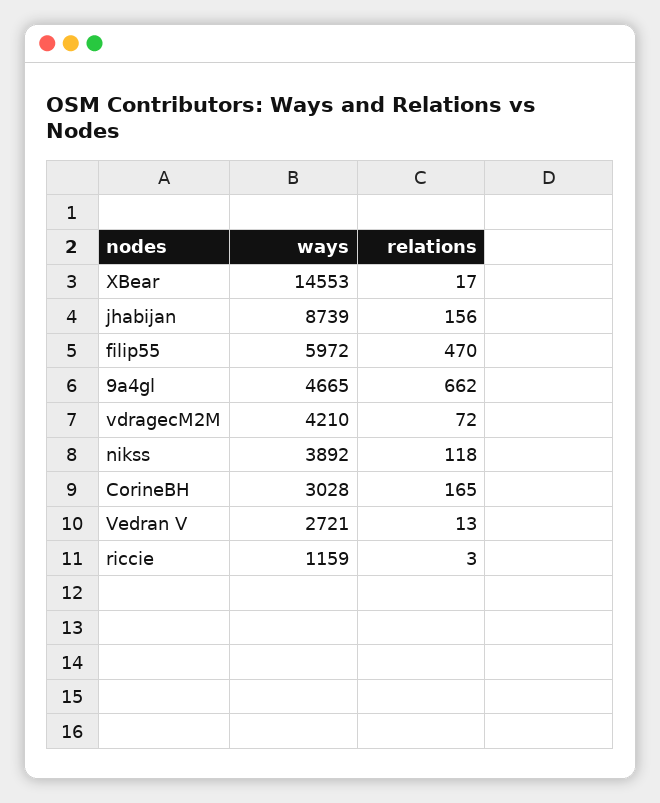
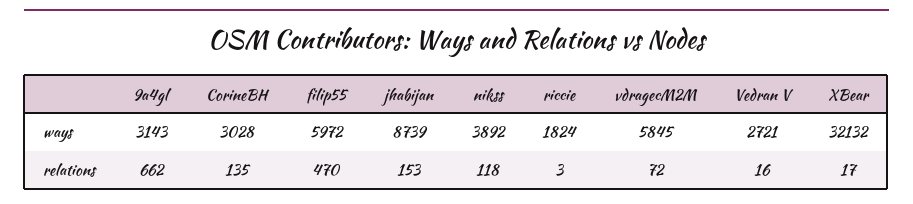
  {
    "ways": {
-     "XBear": 14553,
+     "XBear": 32132,
      "jhabijan": 8739,
      "filip55": 5972,
-     "9a4gl": 4665,
+     "9a4gl": 3143,
-     "vdragecM2M": 4210,
+     "vdragecM2M": 5845,
      "nikss": 3892,
      "CorineBH": 3028,
      "Vedran V": 2721,
-     "riccie": 1159
+     "riccie": 1824
    },
    "relations": {
      "XBear": 17,
-     "jhabijan": 156,
+     "jhabijan": 153,
      "filip55": 470,
      "9a4gl": 662,
      "vdragecM2M": 72,
      "nikss": 118,
-     "CorineBH": 165,
+     "CorineBH": 135,
-     "Vedran V": 13,
+     "Vedran V": 16,
      "riccie": 3
    }
  }

